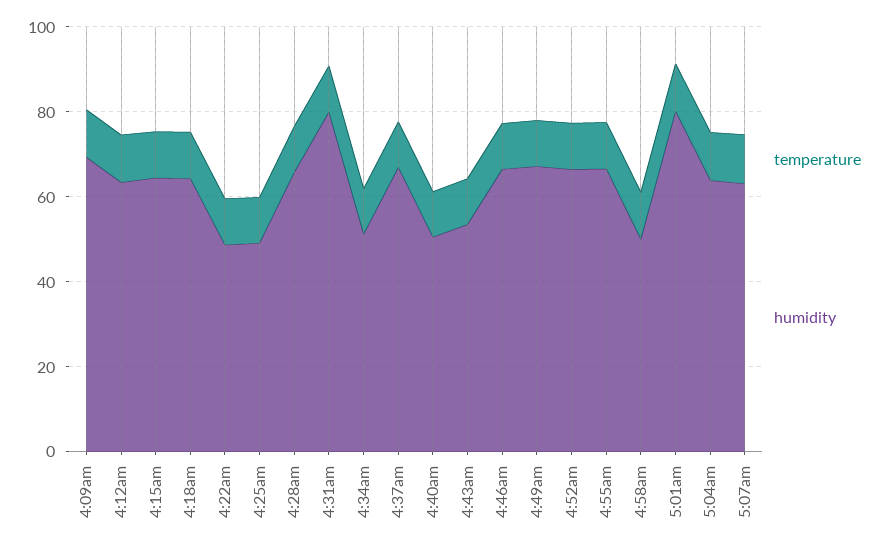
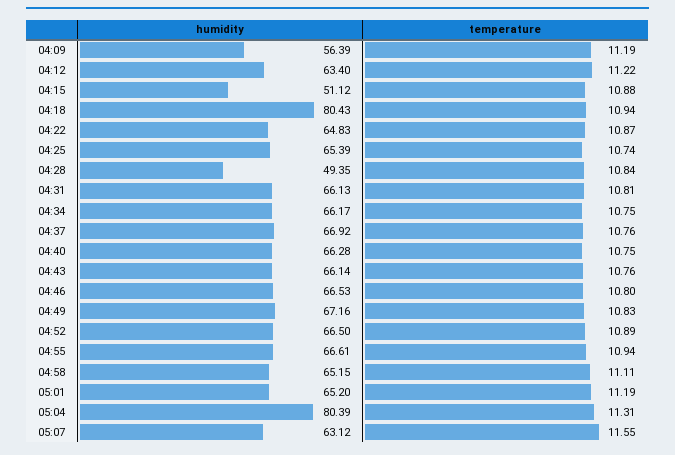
  {
    "temperature": {
      "4:09am": 11.19,
      "4:12am": 11.22,
      "4:15am": 10.88,
      "4:18am": 10.94,
      "4:22am": 10.87,
      "4:25am": 10.74,
      "4:28am": 10.84,
      "4:31am": 10.81,
      "4:34am": 10.75,
      "4:37am": 10.76,
      "4:40am": 10.75,
      "4:43am": 10.76,
      "4:46am": 10.8,
      "4:49am": 10.83,
      "4:52am": 10.89,
      "4:55am": 10.94,
      "4:58am": 11.11,
      "5:01am": 11.19,
      "5:04am": 11.31,
      "5:07am": 11.55
    },
    "humidity": {
-     "4:09am": 70,
+     "4:09am": 56.39,
      "4:12am": 63.4,
-     "4:15am": 65,
+     "4:15am": 51.12,
-     "4:18am": 65,
+     "4:18am": 80.43,
-     "4:22am": 50,
+     "4:22am": 64.83,
-     "4:25am": 50,
+     "4:25am": 65.39,
-     "4:28am": 65,
+     "4:28am": 49.35,
-     "4:31am": 80,
+     "4:31am": 66.13,
-     "4:34am": 50,
+     "4:34am": 66.17,
      "4:37am": 66.92,
-     "4:40am": 50,
+     "4:40am": 66.28,
-     "4:43am": 55,
+     "4:43am": 66.14,
      "4:46am": 66.53,
      "4:49am": 67.16,
      "4:52am": 66.5,
      "4:55am": 66.61,
-     "4:58am": 50,
+     "4:58am": 65.15,
-     "5:01am": 80,
+     "5:01am": 65.2,
-     "5:04am": 65,
+     "5:04am": 80.39,
      "5:07am": 63.12
    }
  }

